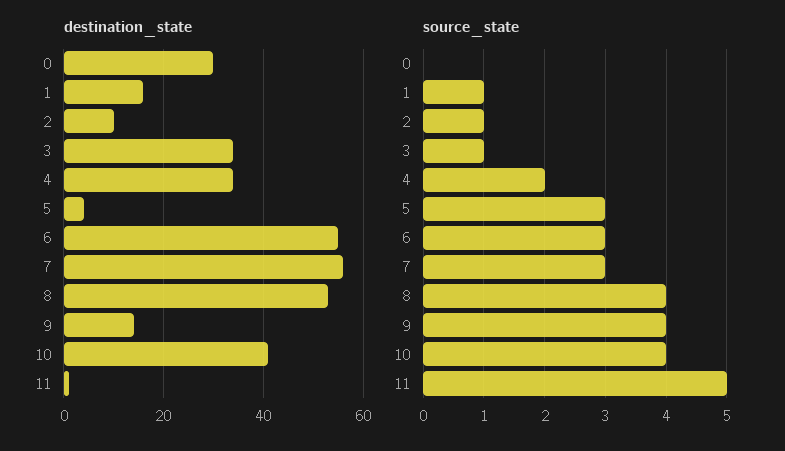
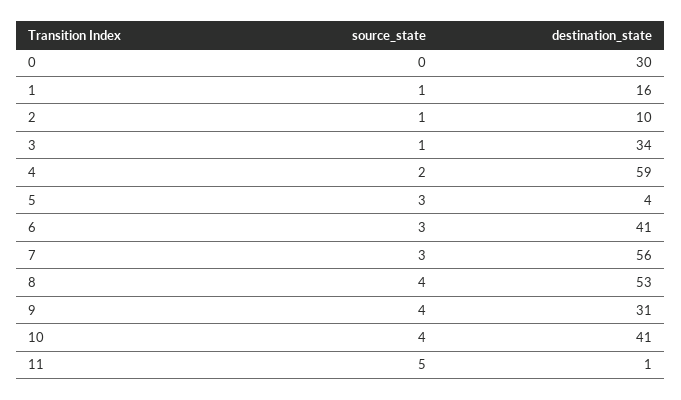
  {
    "destination_state": {
      "0": 30,
      "1": 16,
      "2": 10,
      "3": 34,
-     "4": 35,
+     "4": 59,
      "5": 4,
-     "6": 55,
+     "6": 41,
      "7": 56,
      "8": 53,
-     "9": 15,
+     "9": 31,
      "10": 41,
      "11": 1
    },
    "source_state": {
      "0": 0,
      "1": 1,
      "2": 1,
      "3": 1,
      "4": 2,
      "5": 3,
      "6": 3,
      "7": 3,
      "8": 4,
      "9": 4,
      "10": 4,
      "11": 5
    }
  }

